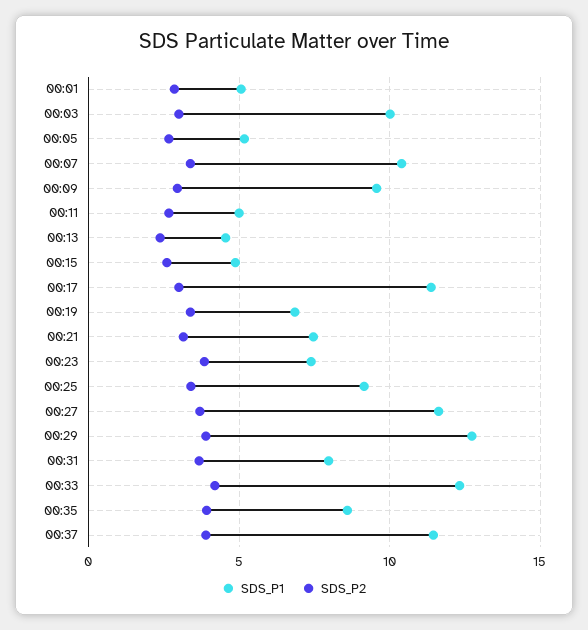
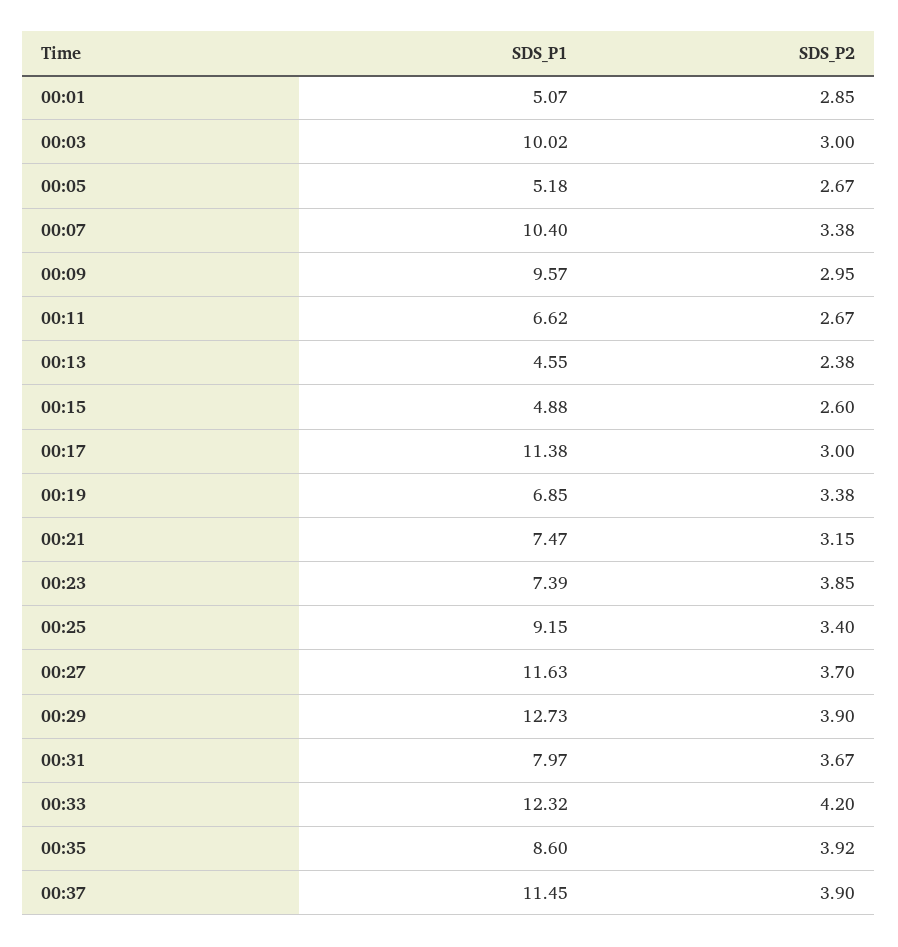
  {
    "SDS_P1": {
      "00:01": 5.07,
      "00:03": 10.02,
      "00:05": 5.18,
      "00:07": 10.4,
      "00:09": 9.57,
-     "00:11": 5,
+     "00:11": 6.62,
      "00:13": 4.55,
      "00:15": 4.88,
      "00:17": 11.38,
      "00:19": 6.85,
      "00:21": 7.47,
      "00:23": 7.39,
      "00:25": 9.15,
      "00:27": 11.63,
      "00:29": 12.73,
      "00:31": 7.97,
      "00:33": 12.32,
      "00:35": 8.6,
      "00:37": 11.45
    },
    "SDS_P2": {
      "00:01": 2.85,
      "00:03": 3,
      "00:05": 2.67,
      "00:07": 3.38,
      "00:09": 2.95,
      "00:11": 2.67,
      "00:13": 2.38,
      "00:15": 2.6,
      "00:17": 3,
      "00:19": 3.38,
      "00:21": 3.15,
      "00:23": 3.85,
      "00:25": 3.4,
      "00:27": 3.7,
      "00:29": 3.9,
      "00:31": 3.67,
      "00:33": 4.2,
      "00:35": 3.92,
      "00:37": 3.9
    }
  }

